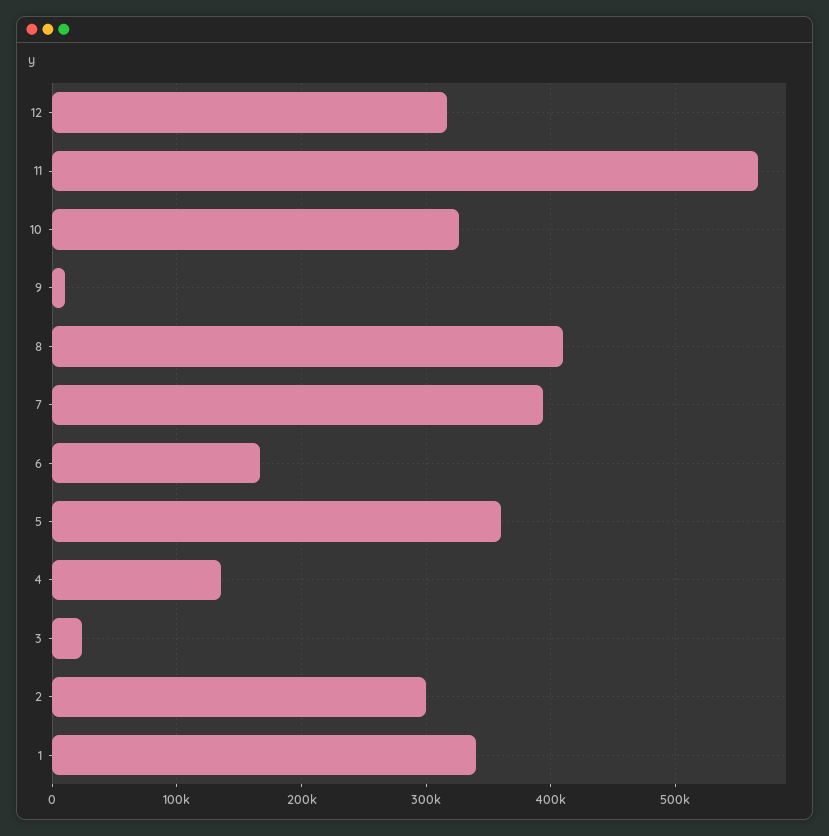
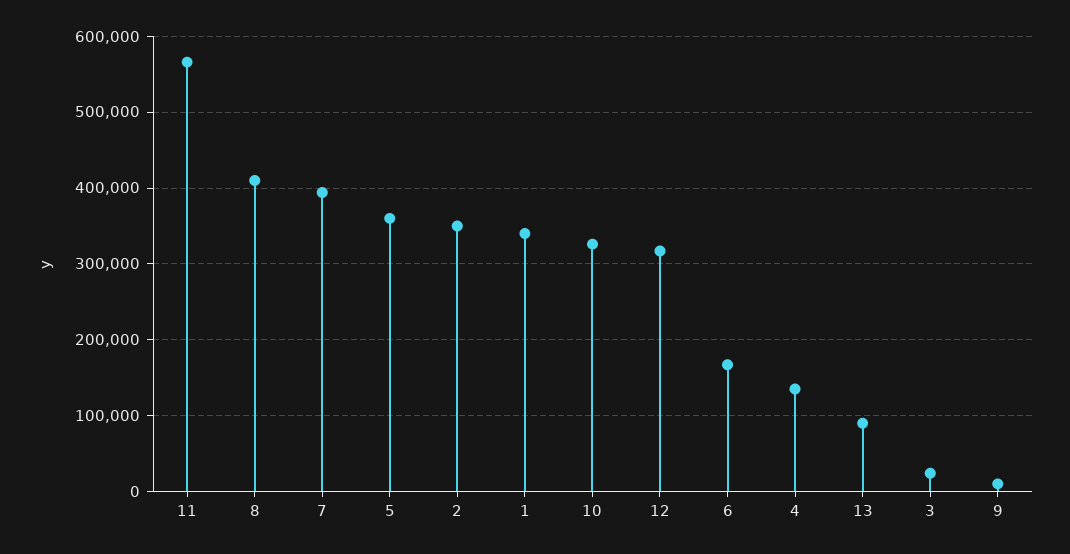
  {
    "12": 320000,
    "11": 570000,
    "10": 330000,
    "9": 10000,
    "8": 410000,
    "7": 390000,
    "6": 170000,
    "5": 360000,
    "4": 140000,
    "3": 20000,
-   "2": 300000,
+   "2": 350000,
-   "1": 340000
+   "1": 340000,
+   "13": 90000
  }

